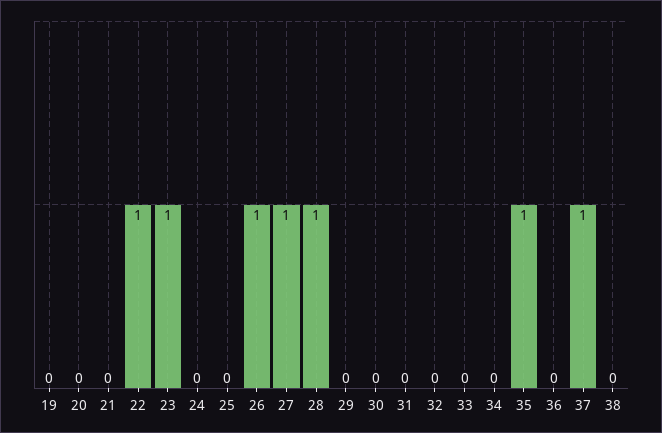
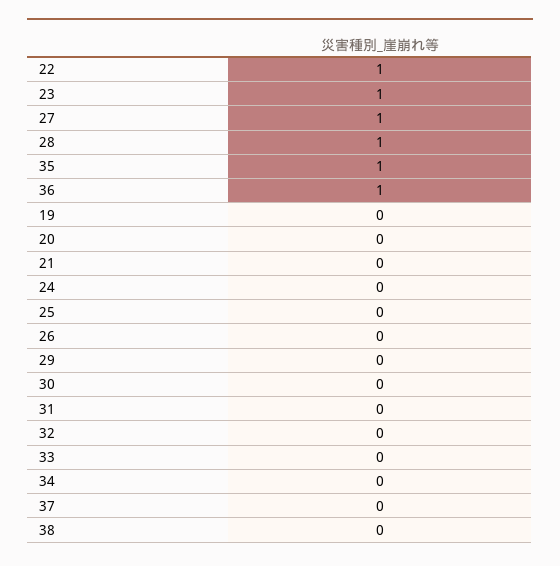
  {
    "19": 0,
    "20": 0,
    "21": 0,
    "22": 1,
    "23": 1,
    "24": 0,
    "25": 0,
-   "26": 1,
+   "26": 0,
    "27": 1,
    "28": 1,
    "29": 0,
    "30": 0,
    "31": 0,
    "32": 0,
    "33": 0,
    "34": 0,
    "35": 1,
-   "36": 0,
+   "36": 1,
-   "37": 1,
+   "37": 0,
    "38": 0
  }

